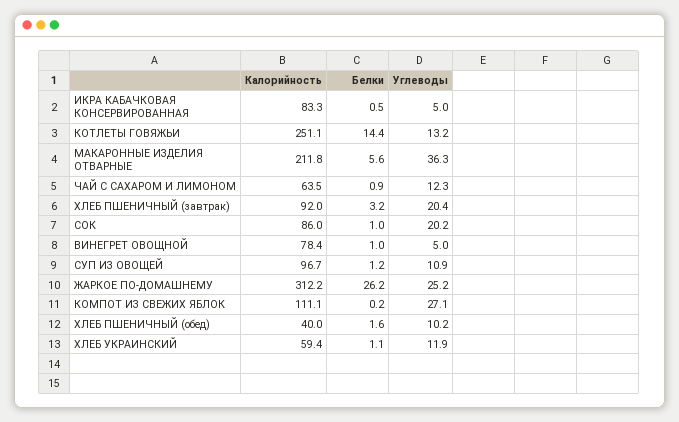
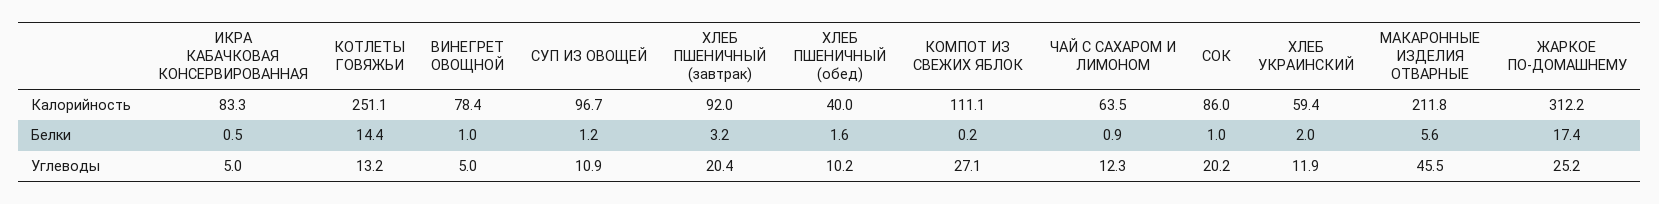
  {
    "Калорийность": {
      "ИКРА КАБАЧКОВАЯ КОНСЕРВИРОВАННАЯ": 83.3,
      "КОТЛЕТЫ ГОВЯЖЬИ": 251.1,
      "МАКАРОННЫЕ ИЗДЕЛИЯ ОТВАРНЫЕ": 211.8,
      "ЧАЙ С САХАРОМ И ЛИМОНОМ": 63.5,
      "ХЛЕБ ПШЕНИЧНЫЙ (завтрак)": 92,
      "СОК": 86,
      "ВИНЕГРЕТ ОВОЩНОЙ": 78.4,
      "СУП ИЗ ОВОЩЕЙ": 96.7,
      "ЖАРКОЕ ПО-ДОМАШНЕМУ": 312.2,
      "КОМПОТ ИЗ СВЕЖИХ ЯБЛОК": 111.1,
      "ХЛЕБ ПШЕНИЧНЫЙ (обед)": 40,
      "ХЛЕБ УКРАИНСКИЙ": 59.4
    },
    "Белки": {
      "ИКРА КАБАЧКОВАЯ КОНСЕРВИРОВАННАЯ": 0.5,
      "КОТЛЕТЫ ГОВЯЖЬИ": 14.4,
      "МАКАРОННЫЕ ИЗДЕЛИЯ ОТВАРНЫЕ": 5.6,
      "ЧАЙ С САХАРОМ И ЛИМОНОМ": 0.9,
      "ХЛЕБ ПШЕНИЧНЫЙ (завтрак)": 3.2,
      "СОК": 1,
      "ВИНЕГРЕТ ОВОЩНОЙ": 1,
      "СУП ИЗ ОВОЩЕЙ": 1.2,
-     "ЖАРКОЕ ПО-ДОМАШНЕМУ": 26.2,
+     "ЖАРКОЕ ПО-ДОМАШНЕМУ": 17.4,
      "КОМПОТ ИЗ СВЕЖИХ ЯБЛОК": 0.2,
      "ХЛЕБ ПШЕНИЧНЫЙ (обед)": 1.6,
-     "ХЛЕБ УКРАИНСКИЙ": 1.1
+     "ХЛЕБ УКРАИНСКИЙ": 2
    },
    "Углеводы": {
      "ИКРА КАБАЧКОВАЯ КОНСЕРВИРОВАННАЯ": 5,
      "КОТЛЕТЫ ГОВЯЖЬИ": 13.2,
-     "МАКАРОННЫЕ ИЗДЕЛИЯ ОТВАРНЫЕ": 36.3,
+     "МАКАРОННЫЕ ИЗДЕЛИЯ ОТВАРНЫЕ": 45.5,
      "ЧАЙ С САХАРОМ И ЛИМОНОМ": 12.3,
      "ХЛЕБ ПШЕНИЧНЫЙ (завтрак)": 20.4,
      "СОК": 20.2,
      "ВИНЕГРЕТ ОВОЩНОЙ": 5,
      "СУП ИЗ ОВОЩЕЙ": 10.9,
      "ЖАРКОЕ ПО-ДОМАШНЕМУ": 25.2,
      "КОМПОТ ИЗ СВЕЖИХ ЯБЛОК": 27.1,
      "ХЛЕБ ПШЕНИЧНЫЙ (обед)": 10.2,
      "ХЛЕБ УКРАИНСКИЙ": 11.9
    }
  }

